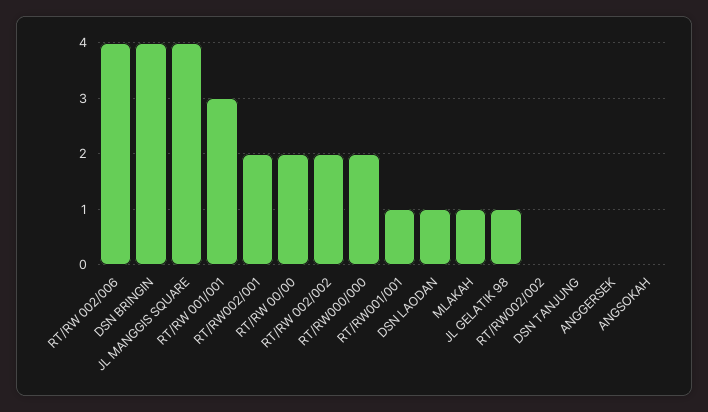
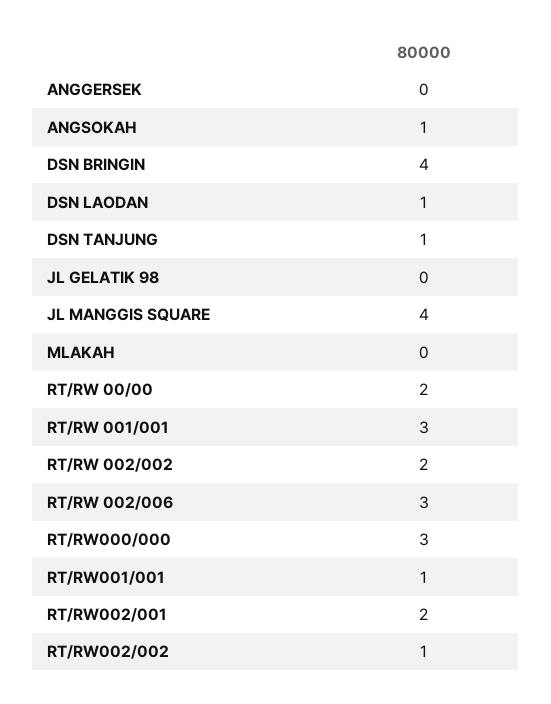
  {
-   "RT/RW 002/006": 4,
+   "RT/RW 002/006": 3,
    "DSN BRINGIN": 4,
    "JL MANGGIS SQUARE": 4,
    "RT/RW 001/001": 3,
    "RT/RW002/001": 2,
    "RT/RW 00/00": 2,
    "RT/RW 002/002": 2,
-   "RT/RW000/000": 2,
+   "RT/RW000/000": 3,
    "RT/RW001/001": 1,
    "DSN LAODAN": 1,
-   "MLAKAH": 1,
+   "MLAKAH": 0,
-   "JL GELATIK 98": 1,
+   "JL GELATIK 98": 0,
-   "RT/RW002/002": 0,
+   "RT/RW002/002": 1,
-   "DSN TANJUNG": 0,
+   "DSN TANJUNG": 1,
    "ANGGERSEK": 0,
-   "ANGSOKAH": 0
+   "ANGSOKAH": 1
  }

